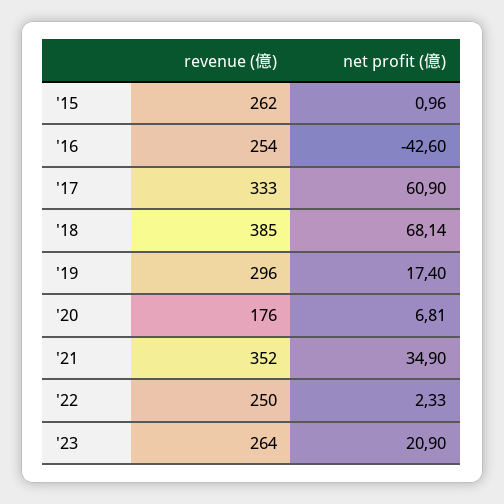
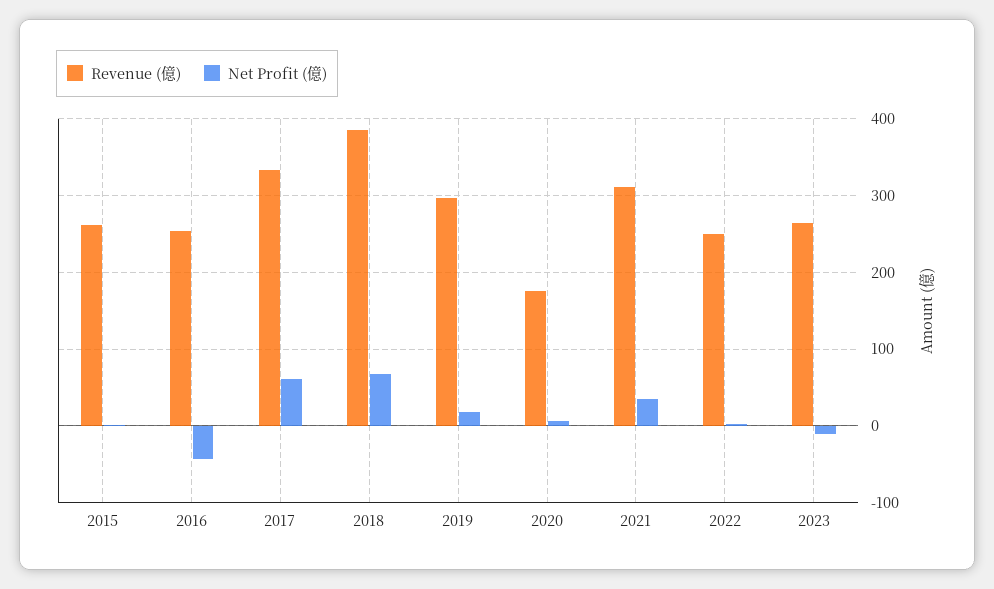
  {
    "revenue (億)": {
      "'15": 262,
      "'16": 254,
      "'17": 333,
      "'18": 385,
      "'19": 296,
      "'20": 176,
-     "'21": 352,
+     "'21": 310,
      "'22": 250,
      "'23": 264
    },
    "net profit (億)": {
      "'15": 0.96,
      "'16": -42.6,
      "'17": 60.9,
      "'18": 68.14,
      "'19": 17.4,
      "'20": 6.81,
      "'21": 34.9,
      "'22": 2.33,
-     "'23": 20.9
+     "'23": -10
    }
  }

